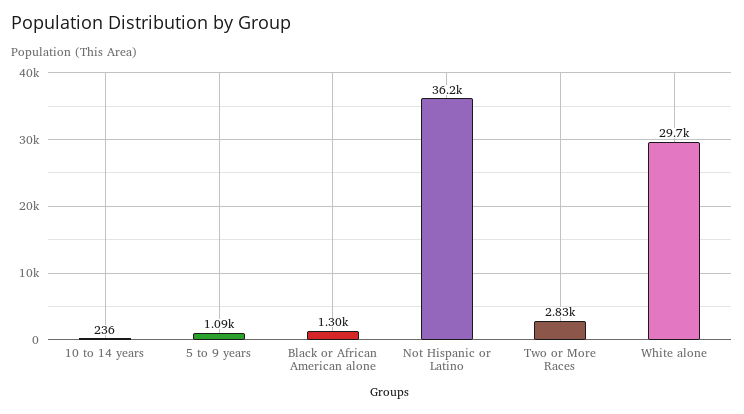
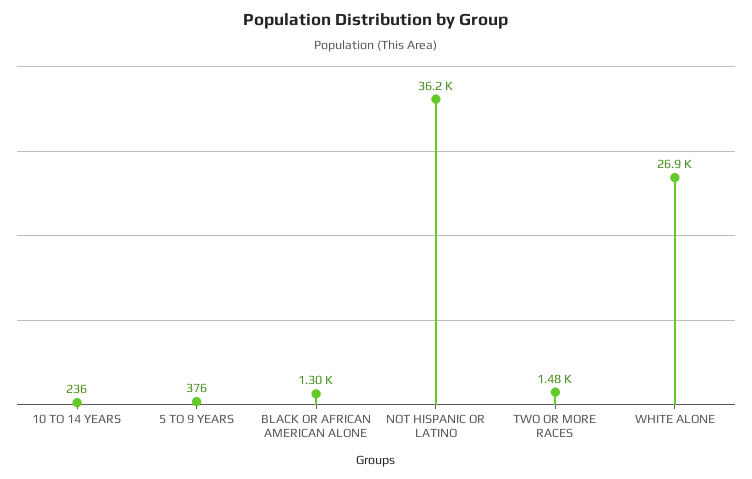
  {
    "10 to 14 years": 236,
-   "5 to 9 years": 1090,
+   "5 to 9 years": 376,
    "Black or African American alone": 1300,
    "Not Hispanic or Latino": 36200,
-   "Two or More Races": 2830,
+   "Two or More Races": 1480,
-   "White alone": 29700
+   "White alone": 26900
  }

